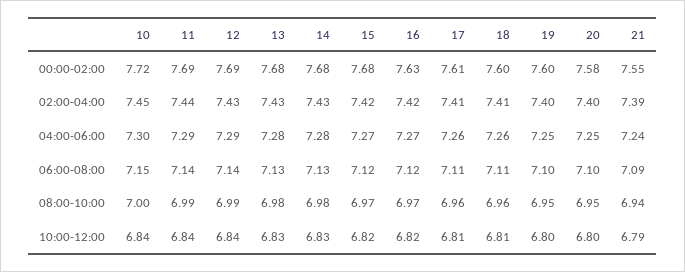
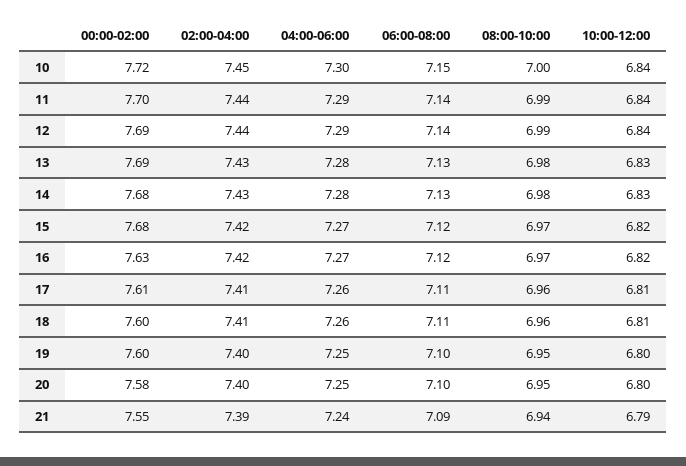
  {
    "10": {
      "00:00-02:00": 7.72,
      "02:00-04:00": 7.45,
      "04:00-06:00": 7.3,
      "06:00-08:00": 7.15,
      "08:00-10:00": 7,
      "10:00-12:00": 6.84
    },
    "11": {
-     "00:00-02:00": 7.69,
+     "00:00-02:00": 7.7,
      "02:00-04:00": 7.44,
      "04:00-06:00": 7.29,
      "06:00-08:00": 7.14,
      "08:00-10:00": 6.99,
      "10:00-12:00": 6.84
    },
    "12": {
      "00:00-02:00": 7.69,
-     "02:00-04:00": 7.43,
+     "02:00-04:00": 7.44,
      "04:00-06:00": 7.29,
      "06:00-08:00": 7.14,
      "08:00-10:00": 6.99,
      "10:00-12:00": 6.84
    },
    "13": {
-     "00:00-02:00": 7.68,
+     "00:00-02:00": 7.69,
      "02:00-04:00": 7.43,
      "04:00-06:00": 7.28,
      "06:00-08:00": 7.13,
      "08:00-10:00": 6.98,
      "10:00-12:00": 6.83
    },
    "14": {
      "00:00-02:00": 7.68,
      "02:00-04:00": 7.43,
      "04:00-06:00": 7.28,
      "06:00-08:00": 7.13,
      "08:00-10:00": 6.98,
      "10:00-12:00": 6.83
    },
    "15": {
      "00:00-02:00": 7.68,
      "02:00-04:00": 7.42,
      "04:00-06:00": 7.27,
      "06:00-08:00": 7.12,
      "08:00-10:00": 6.97,
      "10:00-12:00": 6.82
    },
    "16": {
      "00:00-02:00": 7.63,
      "02:00-04:00": 7.42,
      "04:00-06:00": 7.27,
      "06:00-08:00": 7.12,
      "08:00-10:00": 6.97,
      "10:00-12:00": 6.82
    },
    "17": {
      "00:00-02:00": 7.61,
      "02:00-04:00": 7.41,
      "04:00-06:00": 7.26,
      "06:00-08:00": 7.11,
      "08:00-10:00": 6.96,
      "10:00-12:00": 6.81
    },
    "18": {
      "00:00-02:00": 7.6,
      "02:00-04:00": 7.41,
      "04:00-06:00": 7.26,
      "06:00-08:00": 7.11,
      "08:00-10:00": 6.96,
      "10:00-12:00": 6.81
    },
    "19": {
      "00:00-02:00": 7.6,
      "02:00-04:00": 7.4,
      "04:00-06:00": 7.25,
      "06:00-08:00": 7.1,
      "08:00-10:00": 6.95,
      "10:00-12:00": 6.8
    },
    "20": {
      "00:00-02:00": 7.58,
      "02:00-04:00": 7.4,
      "04:00-06:00": 7.25,
      "06:00-08:00": 7.1,
      "08:00-10:00": 6.95,
      "10:00-12:00": 6.8
    },
    "21": {
      "00:00-02:00": 7.55,
      "02:00-04:00": 7.39,
      "04:00-06:00": 7.24,
      "06:00-08:00": 7.09,
      "08:00-10:00": 6.94,
      "10:00-12:00": 6.79
    }
  }

